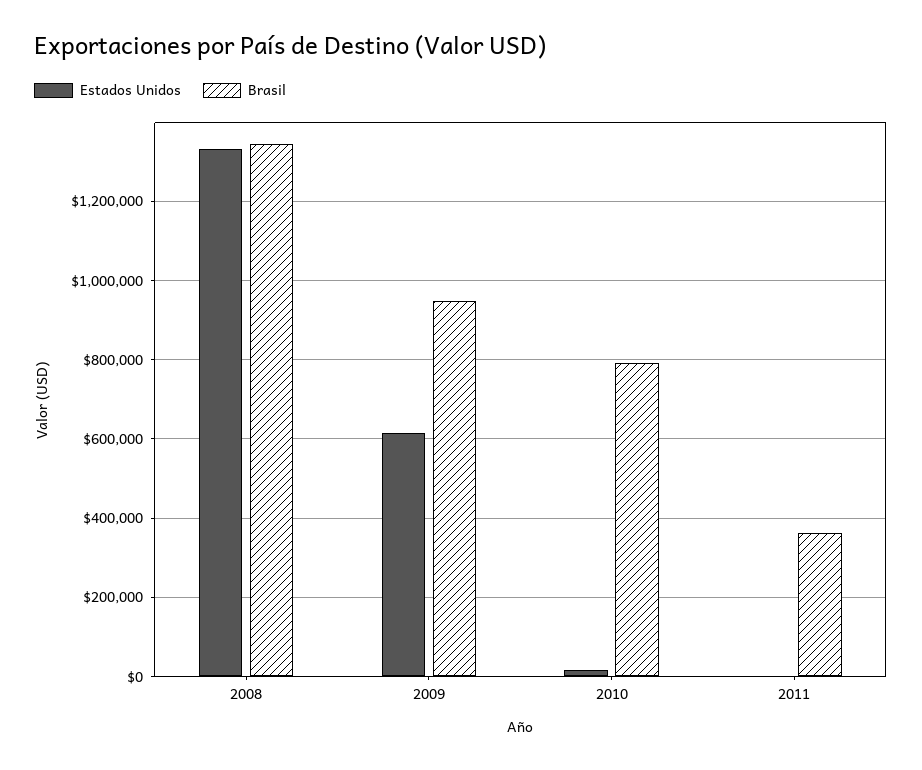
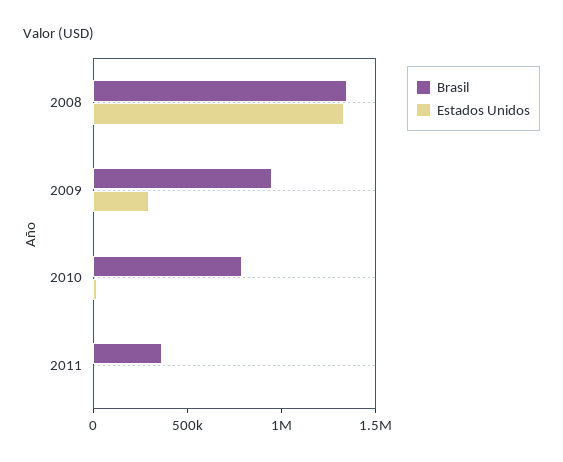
  {
    "Estados Unidos": {
      "2008": 1340000,
-     "2009": 620000,
+     "2009": 300000,
      "2010": 20000,
      "2011": 0
    },
    "Brasil": {
      "2008": 1340000,
      "2009": 940000,
      "2010": 800000,
      "2011": 360000
    }
  }

